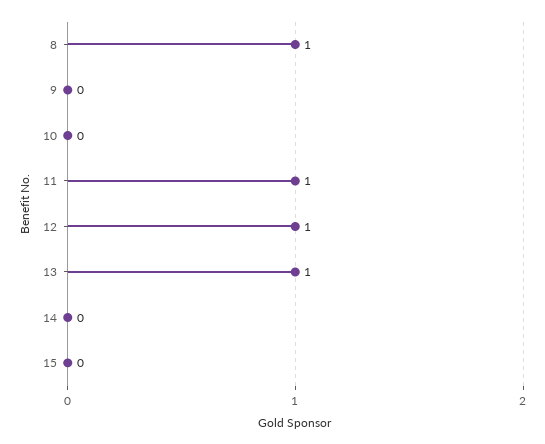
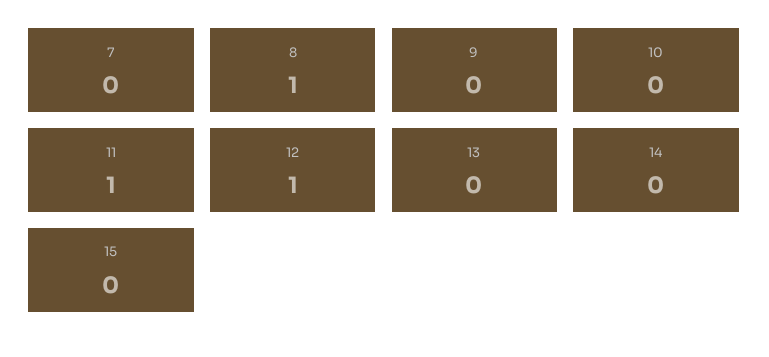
  {
    "8": 1,
    "9": 0,
    "10": 0,
    "11": 1,
    "12": 1,
-   "13": 1,
+   "13": 0,
    "14": 0,
-   "15": 0
+   "15": 0,
+   "7": 0
  }

